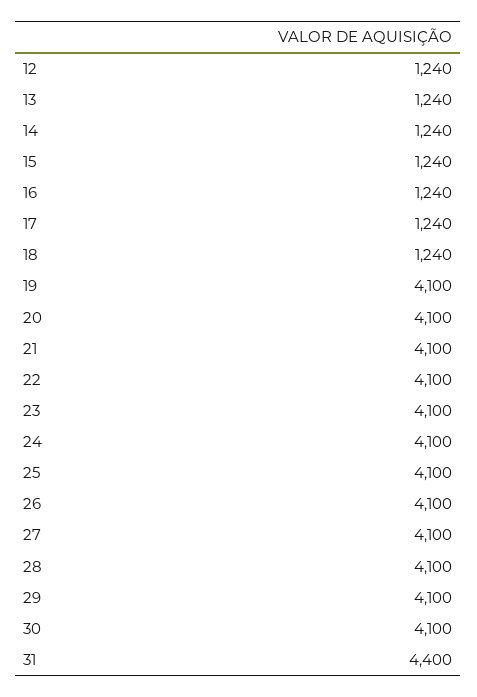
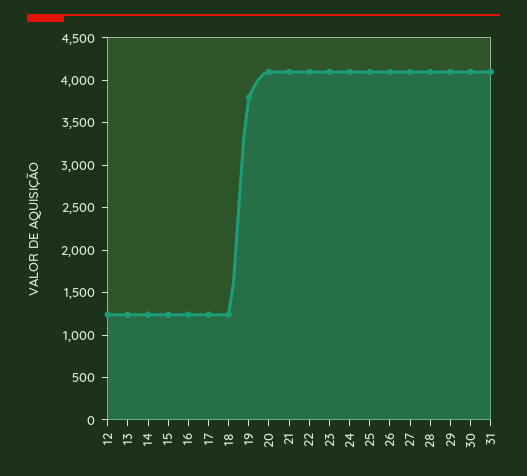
  {
    "12": 1240,
    "13": 1240,
    "14": 1240,
    "15": 1240,
    "16": 1240,
    "17": 1240,
    "18": 1240,
-   "19": 4100,
+   "19": 3800,
    "20": 4100,
    "21": 4100,
    "22": 4100,
    "23": 4100,
    "24": 4100,
    "25": 4100,
    "26": 4100,
    "27": 4100,
    "28": 4100,
    "29": 4100,
    "30": 4100,
-   "31": 4400
+   "31": 4100
  }

